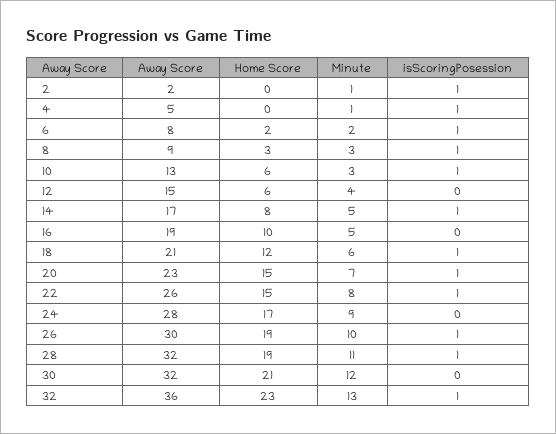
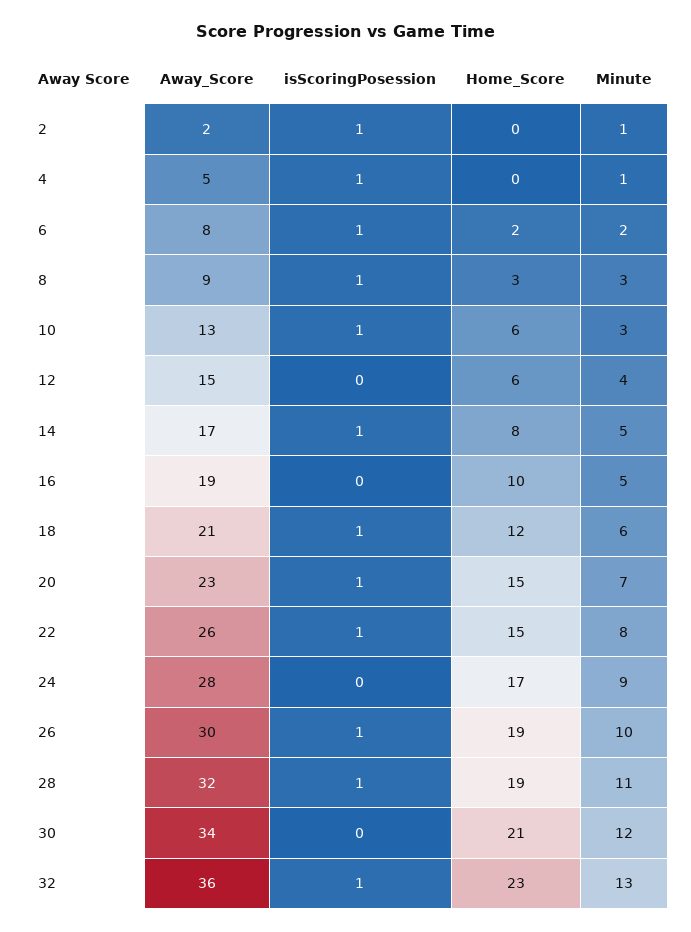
  {
    "Away Score": {
      "2": 2,
      "4": 5,
      "6": 8,
      "8": 9,
      "10": 13,
      "12": 15,
      "14": 17,
      "16": 19,
      "18": 21,
      "20": 23,
      "22": 26,
      "24": 28,
      "26": 30,
      "28": 32,
-     "30": 32,
+     "30": 34,
      "32": 36
    },
    "Home Score": {
      "2": 0,
      "4": 0,
      "6": 2,
      "8": 3,
      "10": 6,
      "12": 6,
      "14": 8,
      "16": 10,
      "18": 12,
      "20": 15,
      "22": 15,
      "24": 17,
      "26": 19,
      "28": 19,
      "30": 21,
      "32": 23
    },
    "Minute": {
      "2": 1,
      "4": 1,
      "6": 2,
      "8": 3,
      "10": 3,
      "12": 4,
      "14": 5,
      "16": 5,
      "18": 6,
      "20": 7,
      "22": 8,
      "24": 9,
      "26": 10,
      "28": 11,
      "30": 12,
      "32": 13
    },
    "isScoringPosession": {
      "2": 1,
      "4": 1,
      "6": 1,
      "8": 1,
      "10": 1,
      "12": 0,
      "14": 1,
      "16": 0,
      "18": 1,
      "20": 1,
      "22": 1,
      "24": 0,
      "26": 1,
      "28": 1,
      "30": 0,
      "32": 1
    }
  }

